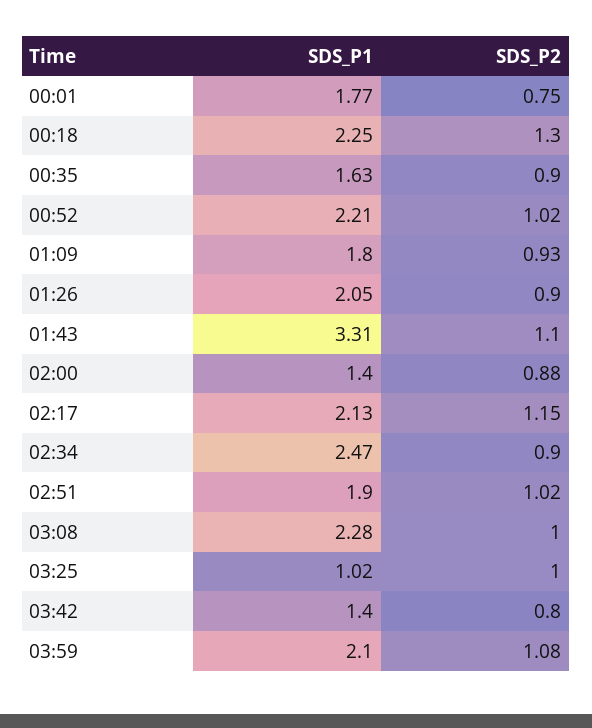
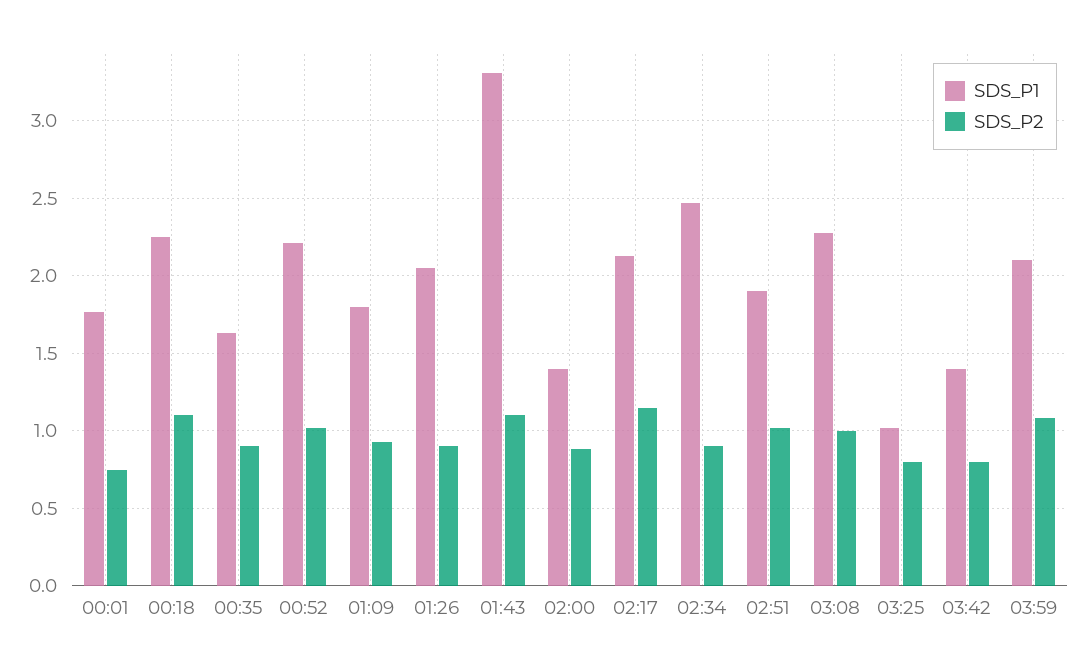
  {
    "SDS_P1": {
      "00:01": 1.77,
      "00:18": 2.25,
      "00:35": 1.63,
      "00:52": 2.21,
      "01:09": 1.8,
      "01:26": 2.05,
      "01:43": 3.31,
      "02:00": 1.4,
      "02:17": 2.13,
      "02:34": 2.47,
      "02:51": 1.9,
      "03:08": 2.28,
      "03:25": 1.02,
      "03:42": 1.4,
      "03:59": 2.1
    },
    "SDS_P2": {
      "00:01": 0.75,
-     "00:18": 1.3,
+     "00:18": 1.1,
      "00:35": 0.9,
      "00:52": 1.02,
      "01:09": 0.93,
      "01:26": 0.9,
      "01:43": 1.1,
      "02:00": 0.88,
      "02:17": 1.15,
      "02:34": 0.9,
      "02:51": 1.02,
      "03:08": 1,
-     "03:25": 1,
+     "03:25": 0.8,
      "03:42": 0.8,
      "03:59": 1.08
    }
  }

